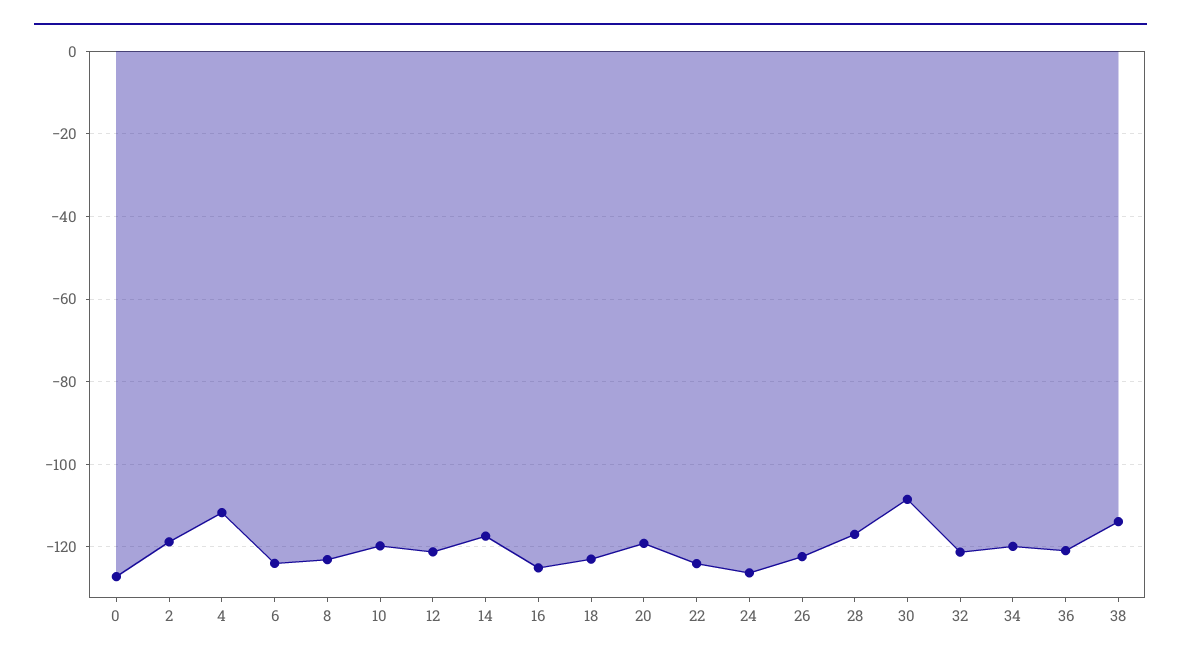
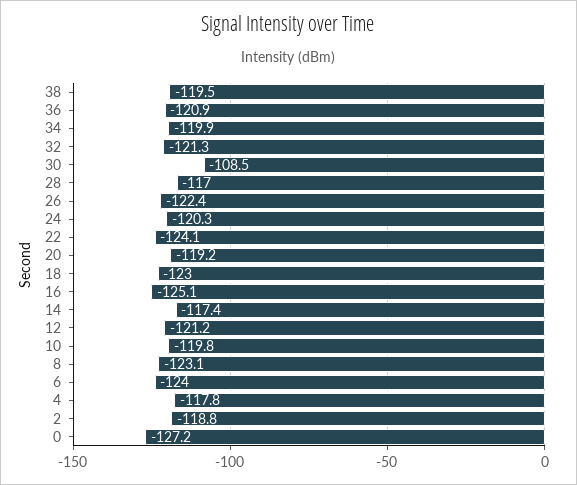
  {
    "0": -127.2,
    "2": -118.8,
-   "4": -112,
+   "4": -117.8,
    "6": -124,
    "8": -123.1,
    "10": -119.8,
    "12": -121.2,
    "14": -117.4,
    "16": -125.1,
    "18": -123,
    "20": -119.2,
    "22": -124.1,
-   "24": -126,
+   "24": -120.3,
    "26": -122.4,
    "28": -117,
    "30": -108.5,
    "32": -121.3,
    "34": -119.9,
    "36": -120.9,
-   "38": -114
+   "38": -119.5
  }

